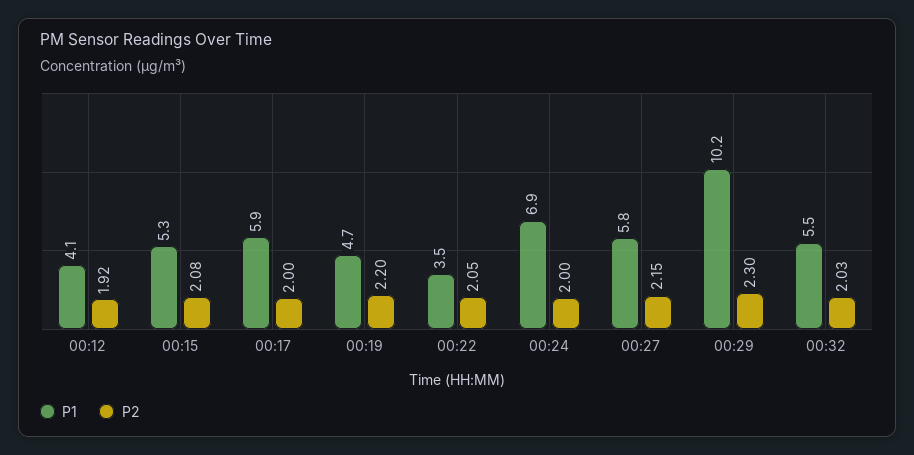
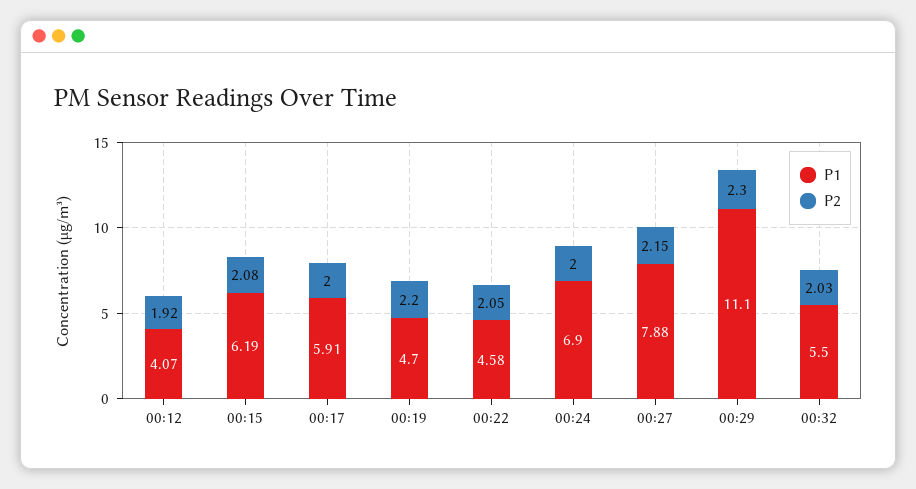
  {
    "P1": {
      "00:12": 4.07,
-     "00:15": 5.3,
+     "00:15": 6.19,
      "00:17": 5.91,
      "00:19": 4.7,
-     "00:22": 3.5,
+     "00:22": 4.58,
      "00:24": 6.9,
-     "00:27": 5.8,
+     "00:27": 7.88,
-     "00:29": 10.2,
+     "00:29": 11.1,
      "00:32": 5.5
    },
    "P2": {
      "00:12": 1.92,
      "00:15": 2.08,
      "00:17": 2,
      "00:19": 2.2,
      "00:22": 2.05,
      "00:24": 2,
      "00:27": 2.15,
      "00:29": 2.3,
      "00:32": 2.03
    }
  }

